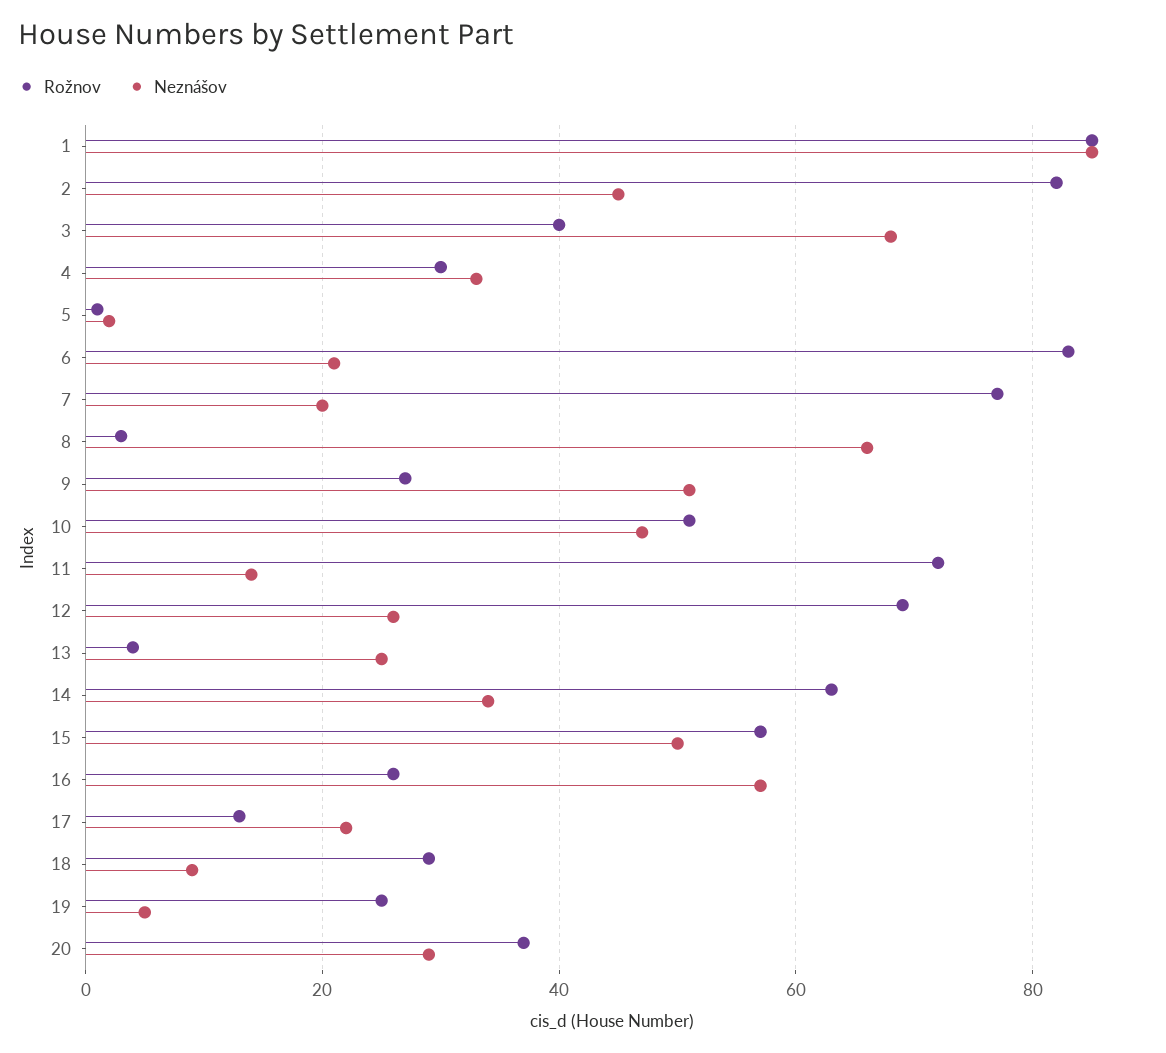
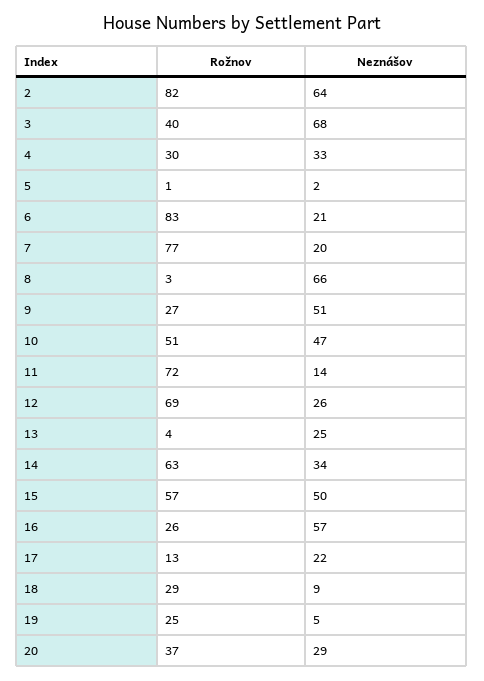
  {
    "Rožnov": {
-     "1": 85,
      "2": 82,
      "3": 40,
      "4": 30,
      "5": 1,
      "6": 83,
      "7": 77,
      "8": 3,
      "9": 27,
      "10": 51,
      "11": 72,
      "12": 69,
      "13": 4,
      "14": 63,
      "15": 57,
      "16": 26,
      "17": 13,
      "18": 29,
      "19": 25,
      "20": 37
    },
    "Neznášov": {
-     "1": 85,
-     "2": 45,
+     "2": 64,
      "3": 68,
      "4": 33,
      "5": 2,
      "6": 21,
      "7": 20,
      "8": 66,
      "9": 51,
      "10": 47,
      "11": 14,
      "12": 26,
      "13": 25,
      "14": 34,
      "15": 50,
      "16": 57,
      "17": 22,
      "18": 9,
      "19": 5,
      "20": 29
    }
  }

